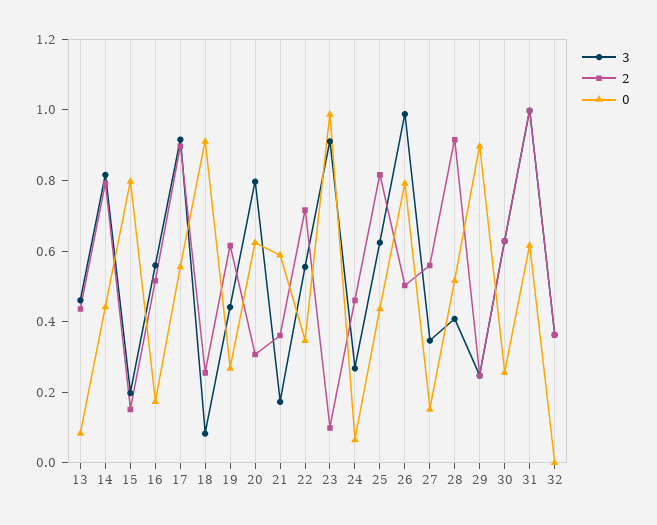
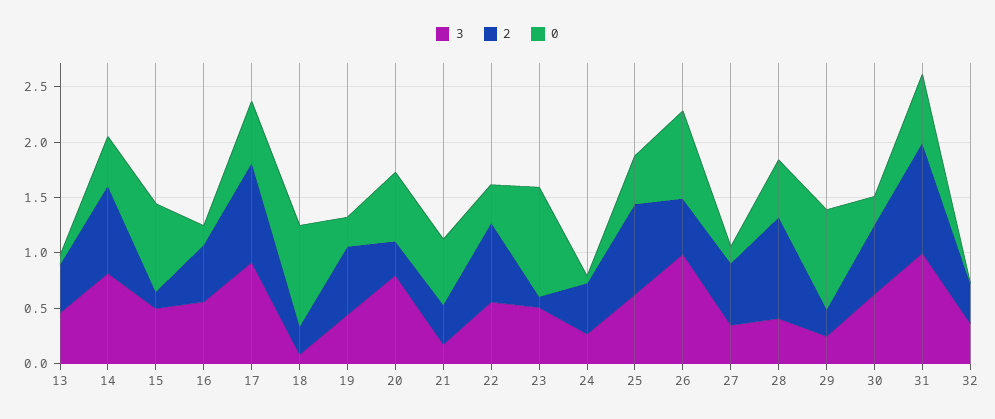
  {
    "3": {
      "13": 0.45,
      "14": 0.8,
-     "15": 0.2,
+     "15": 0.5,
      "16": 0.55,
      "17": 0.9,
      "18": 0.1,
      "19": 0.45,
      "20": 0.8,
      "21": 0.15,
      "22": 0.55,
-     "23": 0.9,
+     "23": 0.5,
      "24": 0.25,
      "25": 0.6,
      "26": 1,
      "27": 0.35,
      "28": 0.4,
      "29": 0.25,
      "30": 0.65,
      "31": 1,
      "32": 0.35
    },
    "2": {
      "13": 0.45,
      "14": 0.8,
      "15": 0.15,
      "16": 0.5,
      "17": 0.9,
      "18": 0.25,
      "19": 0.6,
      "20": 0.3,
      "21": 0.35,
      "22": 0.7,
      "23": 0.1,
      "24": 0.45,
      "25": 0.8,
      "26": 0.5,
      "27": 0.55,
      "28": 0.9,
      "29": 0.25,
      "30": 0.65,
      "31": 1,
      "32": 0.35
    },
    "0": {
      "13": 0.1,
      "14": 0.45,
      "15": 0.8,
      "16": 0.15,
      "17": 0.55,
      "18": 0.9,
      "19": 0.25,
      "20": 0.6,
      "21": 0.6,
      "22": 0.35,
      "23": 1,
      "24": 0.05,
      "25": 0.45,
      "26": 0.8,
      "27": 0.15,
      "28": 0.5,
      "29": 0.9,
      "30": 0.25,
      "31": 0.6,
      "32": 0
    }
  }

